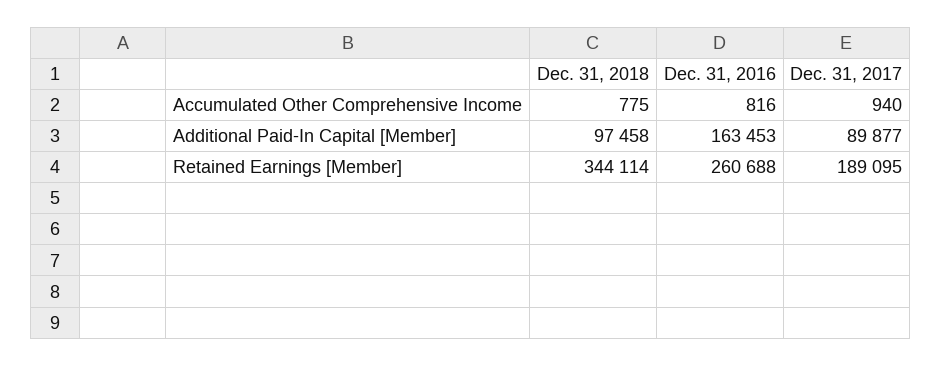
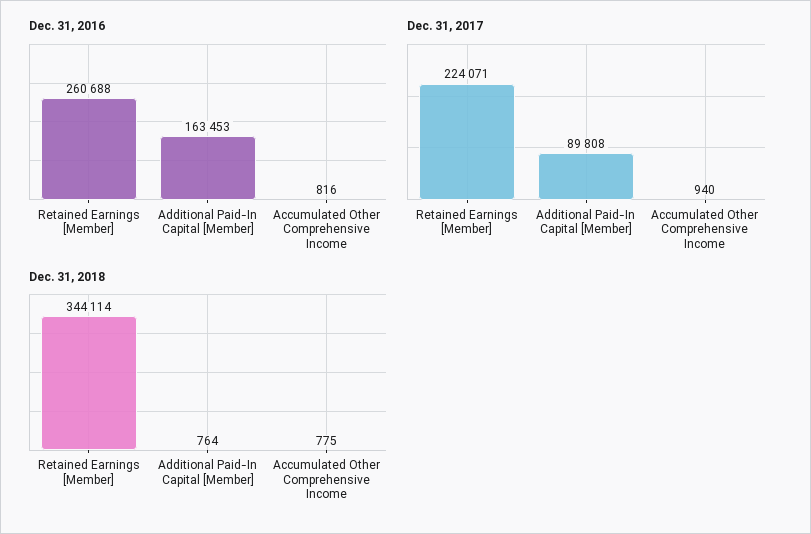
  {
    "Dec. 31, 2018": {
      "Accumulated Other Comprehensive Income": 775,
-     "Additional Paid-In Capital [Member]": 97458,
+     "Additional Paid-In Capital [Member]": 764,
      "Retained Earnings [Member]": 344114
    },
    "Dec. 31, 2016": {
      "Accumulated Other Comprehensive Income": 816,
      "Additional Paid-In Capital [Member]": 163453,
      "Retained Earnings [Member]": 260688
    },
    "Dec. 31, 2017": {
      "Accumulated Other Comprehensive Income": 940,
-     "Additional Paid-In Capital [Member]": 89877,
+     "Additional Paid-In Capital [Member]": 89808,
-     "Retained Earnings [Member]": 189095
+     "Retained Earnings [Member]": 224071
    }
  }

